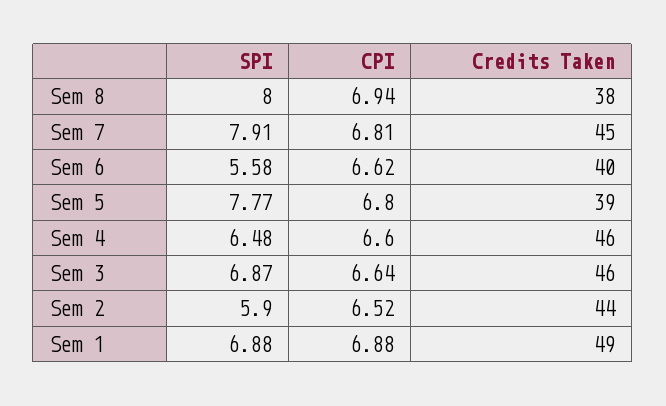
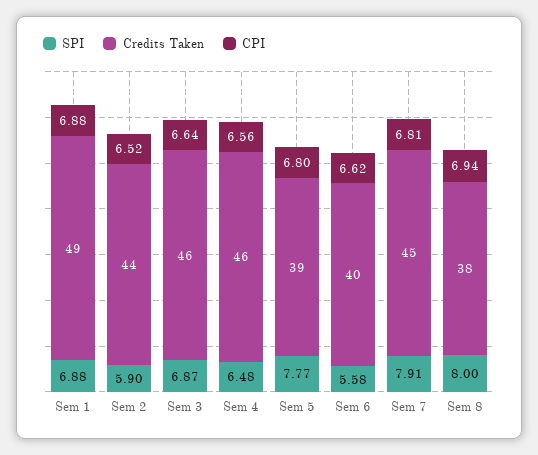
  {
    "SPI": {
      "Sem 8": 8,
      "Sem 7": 7.91,
      "Sem 6": 5.58,
      "Sem 5": 7.77,
      "Sem 4": 6.48,
      "Sem 3": 6.87,
      "Sem 2": 5.9,
      "Sem 1": 6.88
    },
    "CPI": {
      "Sem 8": 6.94,
      "Sem 7": 6.81,
      "Sem 6": 6.62,
      "Sem 5": 6.8,
-     "Sem 4": 6.6,
+     "Sem 4": 6.56,
      "Sem 3": 6.64,
      "Sem 2": 6.52,
      "Sem 1": 6.88
    },
    "Credits Taken": {
      "Sem 8": 38,
      "Sem 7": 45,
      "Sem 6": 40,
      "Sem 5": 39,
      "Sem 4": 46,
      "Sem 3": 46,
      "Sem 2": 44,
      "Sem 1": 49
    }
  }

